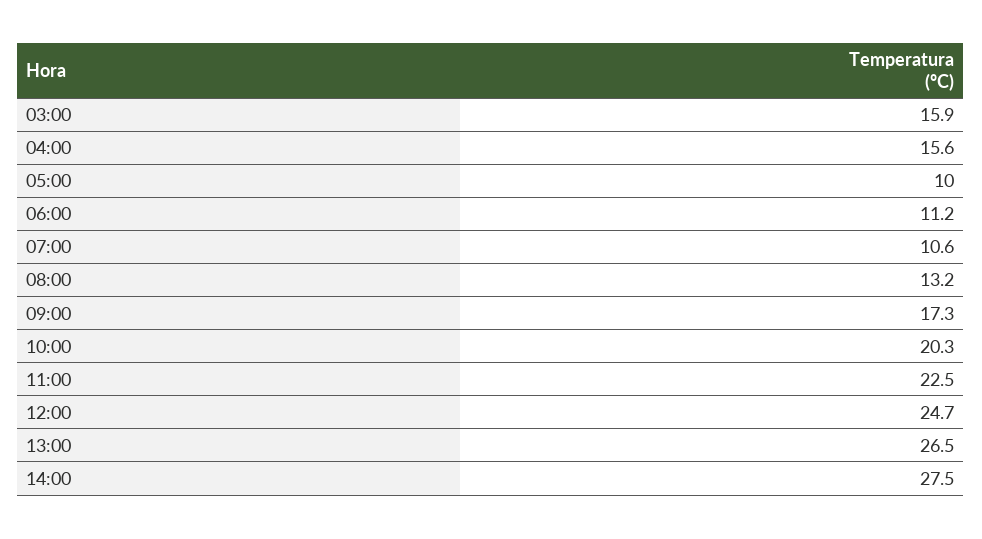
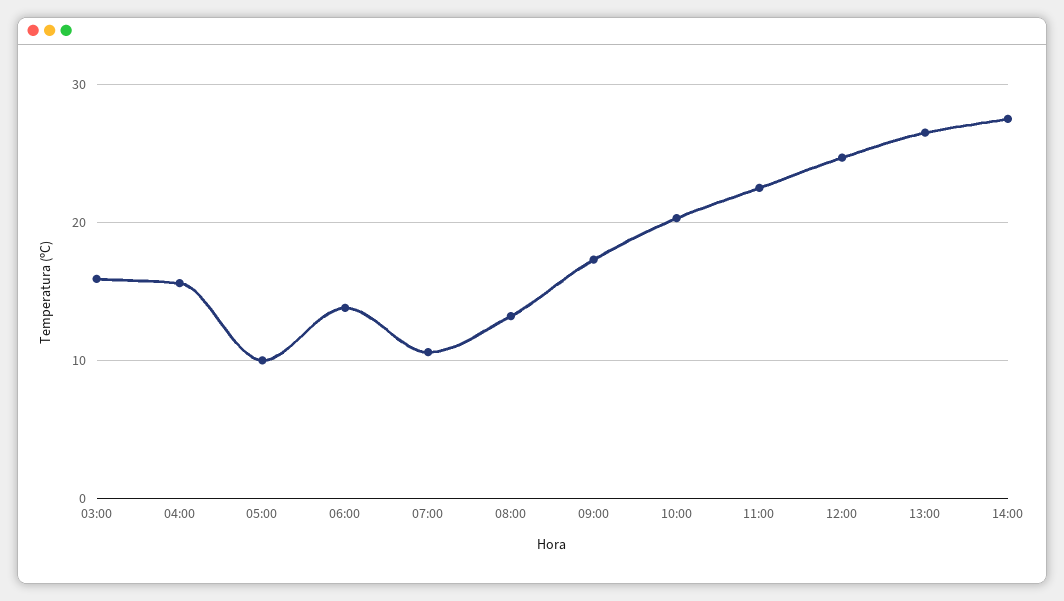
  {
    "03:00": 15.9,
    "04:00": 15.6,
    "05:00": 10,
-   "06:00": 11.2,
+   "06:00": 14,
    "07:00": 10.6,
    "08:00": 13.2,
    "09:00": 17.3,
    "10:00": 20.3,
    "11:00": 22.5,
    "12:00": 24.7,
    "13:00": 26.5,
    "14:00": 27.5
  }

